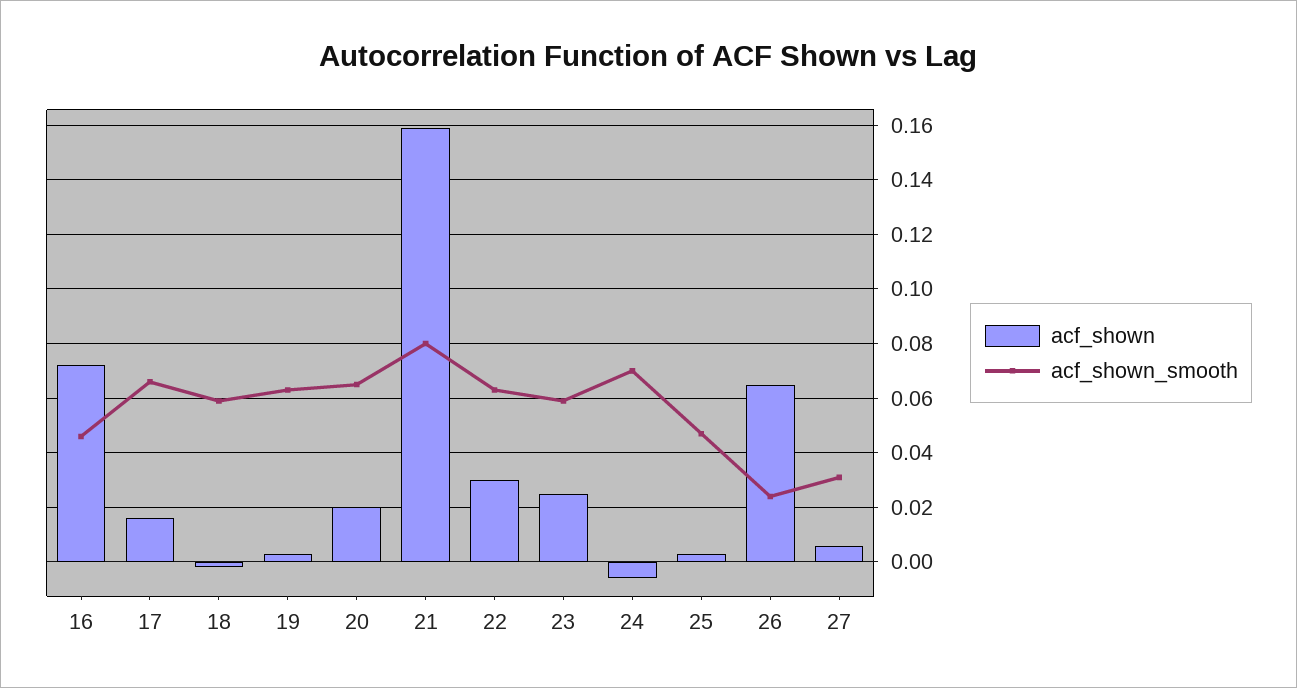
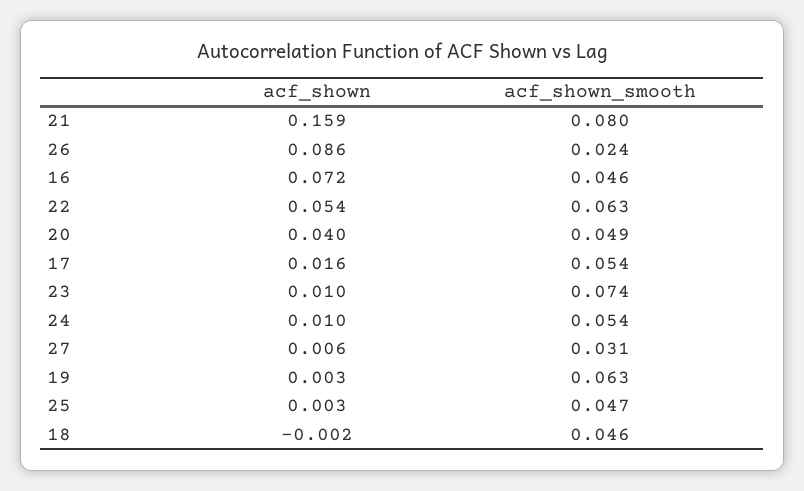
  {
    "acf_shown": {
      "16": 0.072,
      "17": 0.016,
      "18": -0.002,
      "19": 0.003,
-     "20": 0.02,
+     "20": 0.04,
      "21": 0.159,
-     "22": 0.03,
+     "22": 0.054,
-     "23": 0.025,
+     "23": 0.01,
-     "24": -0.005,
+     "24": 0.01,
      "25": 0.003,
-     "26": 0.065,
+     "26": 0.086,
      "27": 0.006
    },
    "acf_shown_smooth": {
      "16": 0.046,
-     "17": 0.065,
+     "17": 0.054,
-     "18": 0.06,
+     "18": 0.046,
      "19": 0.063,
-     "20": 0.065,
+     "20": 0.049,
      "21": 0.08,
      "22": 0.063,
-     "23": 0.06,
+     "23": 0.074,
-     "24": 0.07,
+     "24": 0.054,
      "25": 0.047,
      "26": 0.024,
      "27": 0.031
    }
  }

